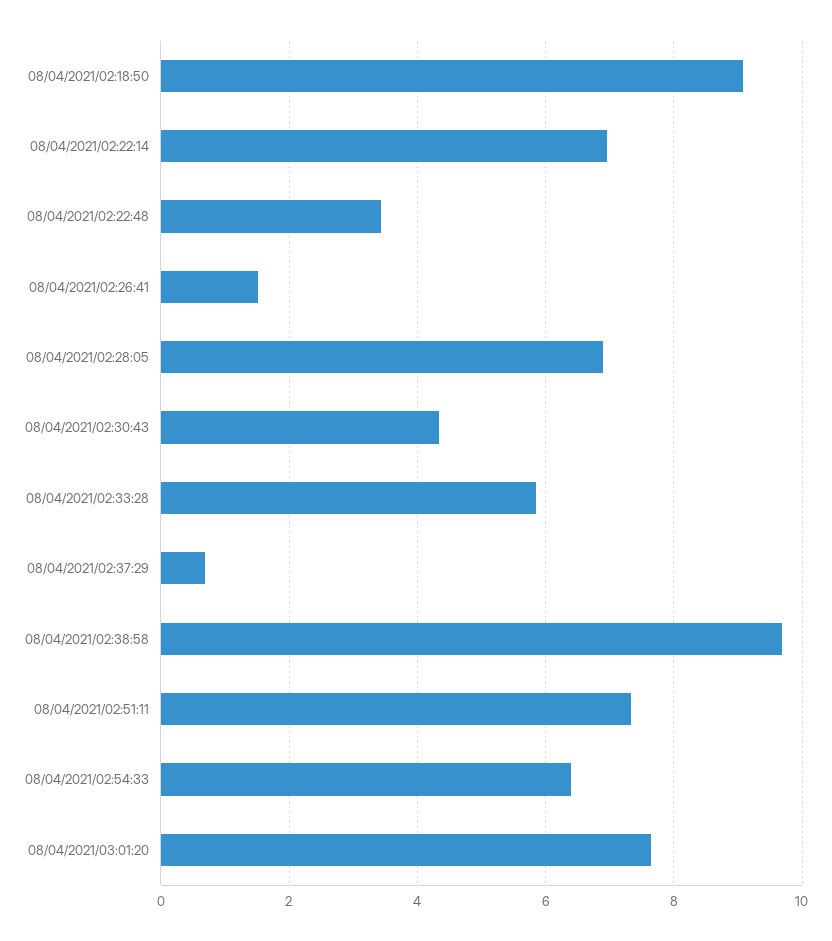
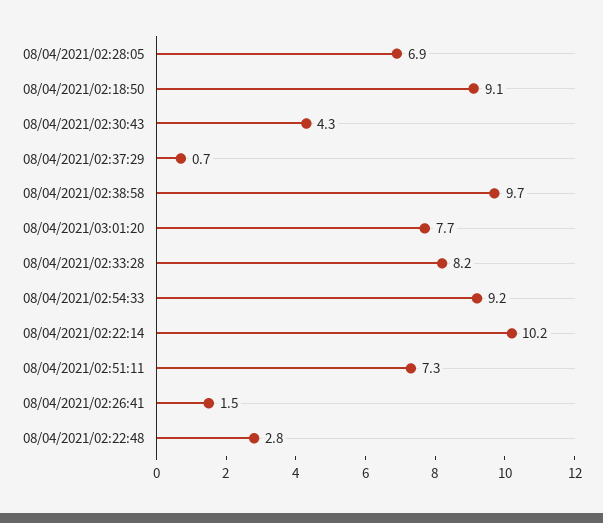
  {
    "08/04/2021/02:18:50": 9.1,
-   "08/04/2021/02:22:14": 7,
+   "08/04/2021/02:22:14": 10.2,
-   "08/04/2021/02:22:48": 3.4,
+   "08/04/2021/02:22:48": 2.8,
    "08/04/2021/02:26:41": 1.5,
    "08/04/2021/02:28:05": 6.9,
    "08/04/2021/02:30:43": 4.3,
-   "08/04/2021/02:33:28": 5.8,
+   "08/04/2021/02:33:28": 8.2,
    "08/04/2021/02:37:29": 0.7,
    "08/04/2021/02:38:58": 9.7,
    "08/04/2021/02:51:11": 7.3,
-   "08/04/2021/02:54:33": 6.4,
+   "08/04/2021/02:54:33": 9.2,
    "08/04/2021/03:01:20": 7.7
  }

